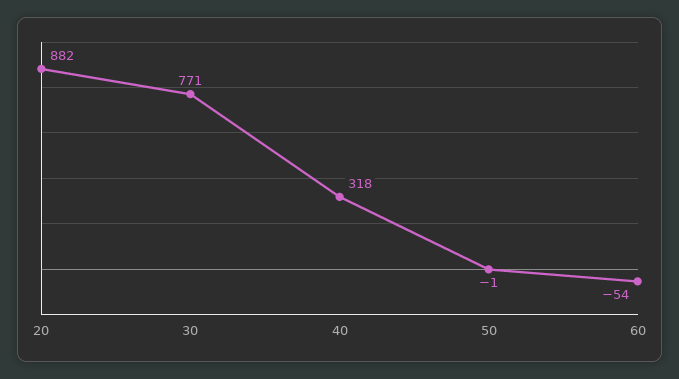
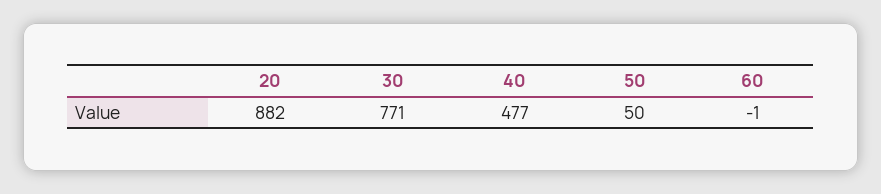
  {
    "20": 882,
    "30": 771,
-   "40": 318,
+   "40": 477,
-   "50": -1,
+   "50": 50,
-   "60": -54
+   "60": -1
  }

